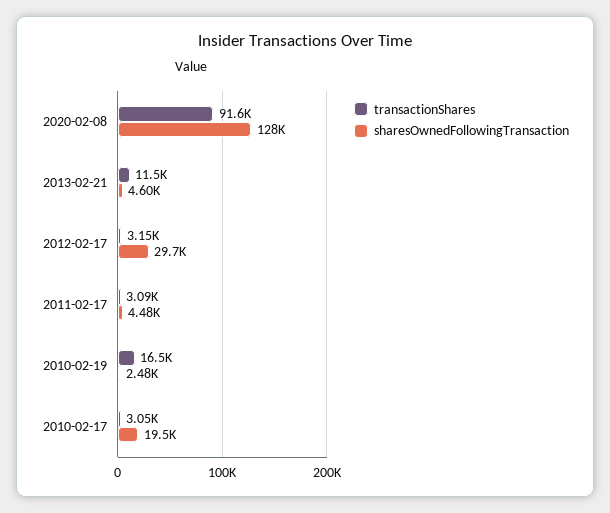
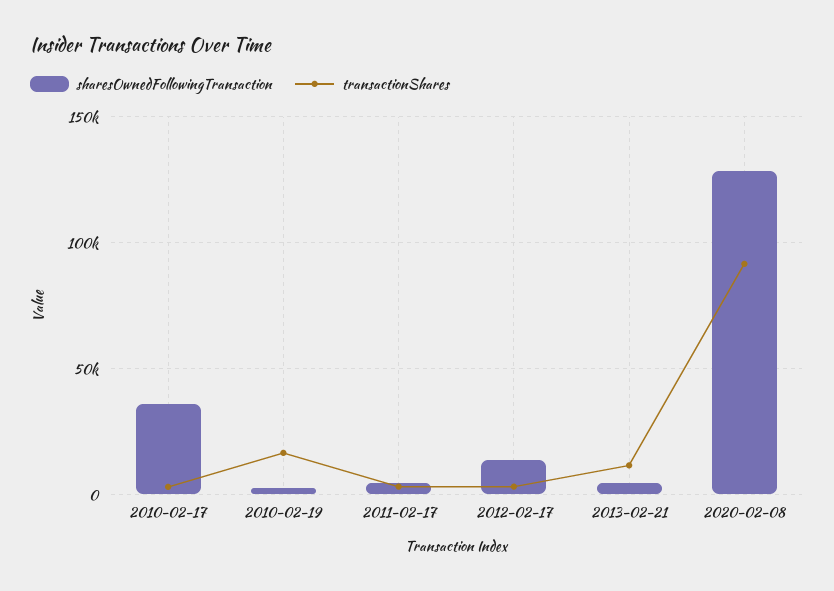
  {
    "transactionShares": {
      "2020-02-08": 91600,
      "2013-02-21": 11500,
      "2012-02-17": 3150,
      "2011-02-17": 3090,
      "2010-02-19": 16500,
      "2010-02-17": 3050
    },
    "sharesOwnedFollowingTransaction": {
      "2020-02-08": 128000,
      "2013-02-21": 4600,
-     "2012-02-17": 29700,
+     "2012-02-17": 15000,
      "2011-02-17": 4480,
      "2010-02-19": 2480,
-     "2010-02-17": 19500
+     "2010-02-17": 35000
    }
  }

